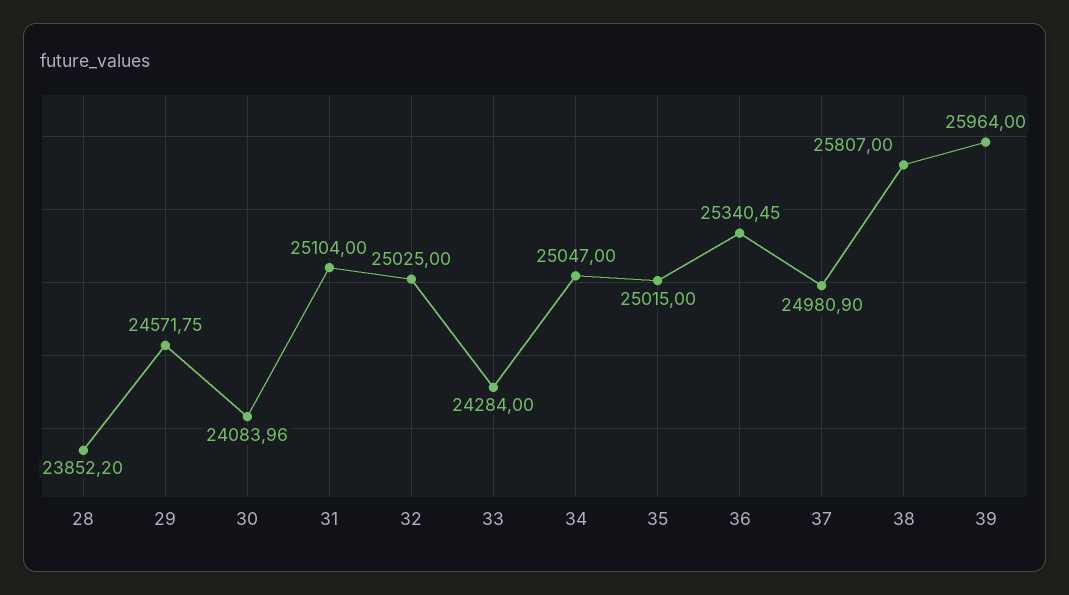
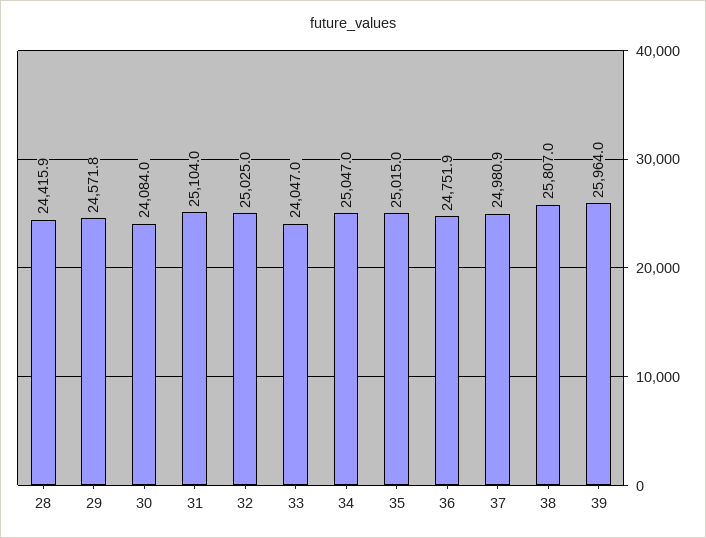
  {
-   "28": 23852.2,
+   "28": 24415.9,
    "29": 24571.75,
    "30": 24083.96,
    "31": 25104,
    "32": 25025,
-   "33": 24284,
+   "33": 24047,
    "34": 25047,
    "35": 25015,
-   "36": 25340.45,
+   "36": 24751.9,
    "37": 24980.9,
    "38": 25807,
    "39": 25964
  }

